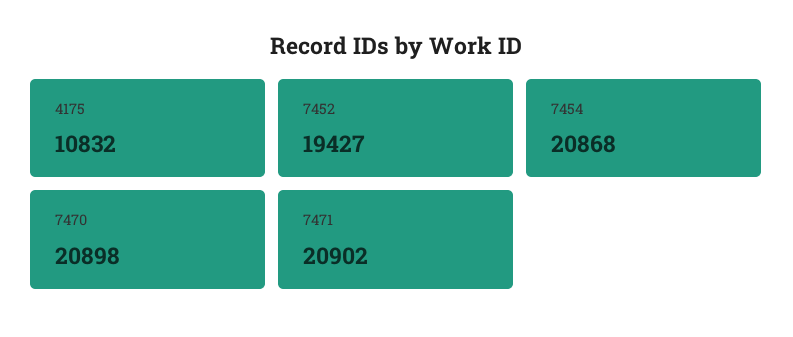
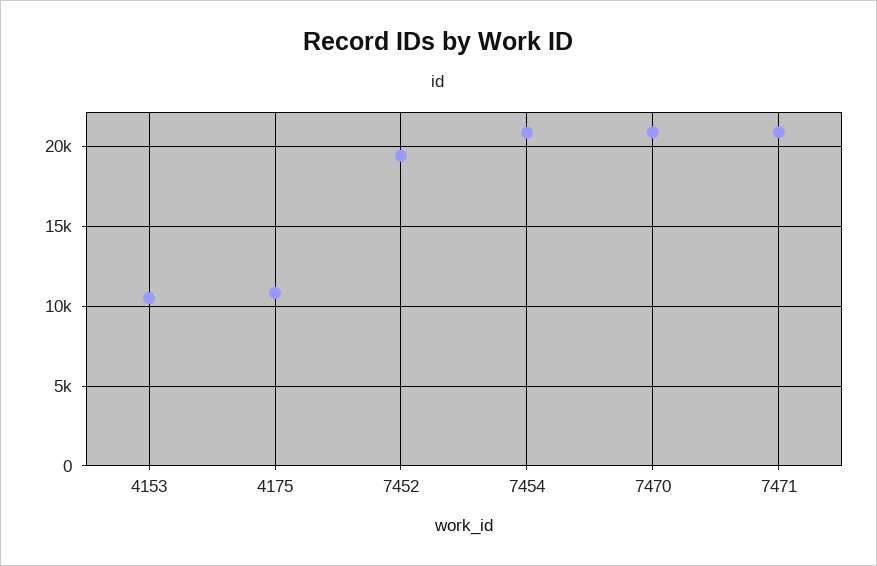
  {
    "4175": 10832,
    "7452": 19427,
    "7454": 20868,
    "7470": 20898,
-   "7471": 20902
+   "7471": 20902,
+   "4153": 10500
  }

